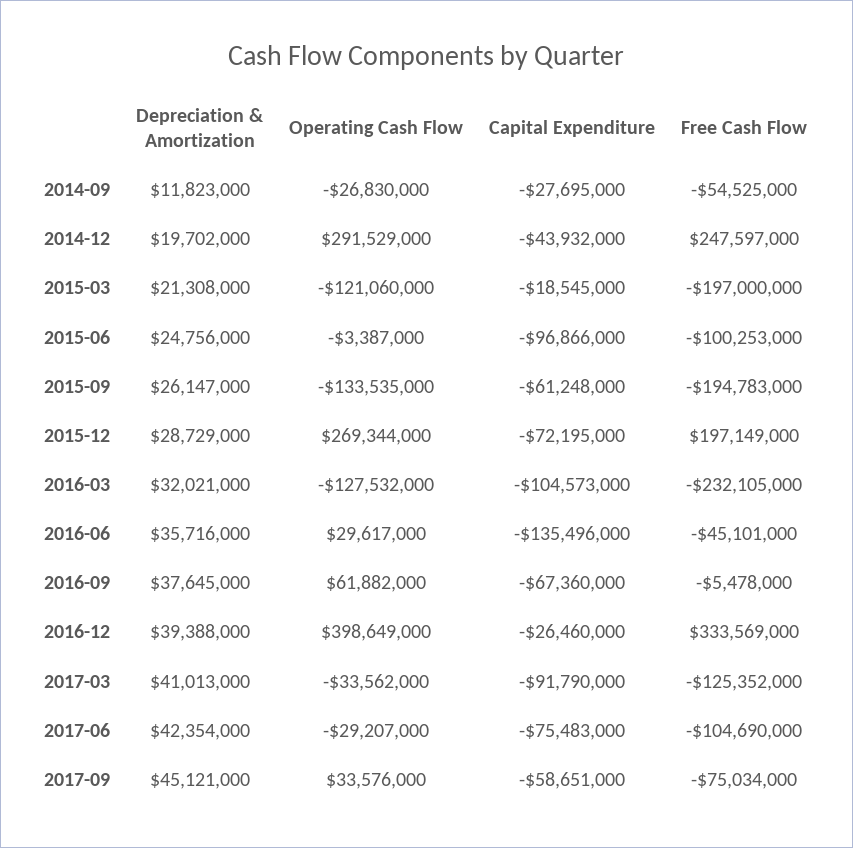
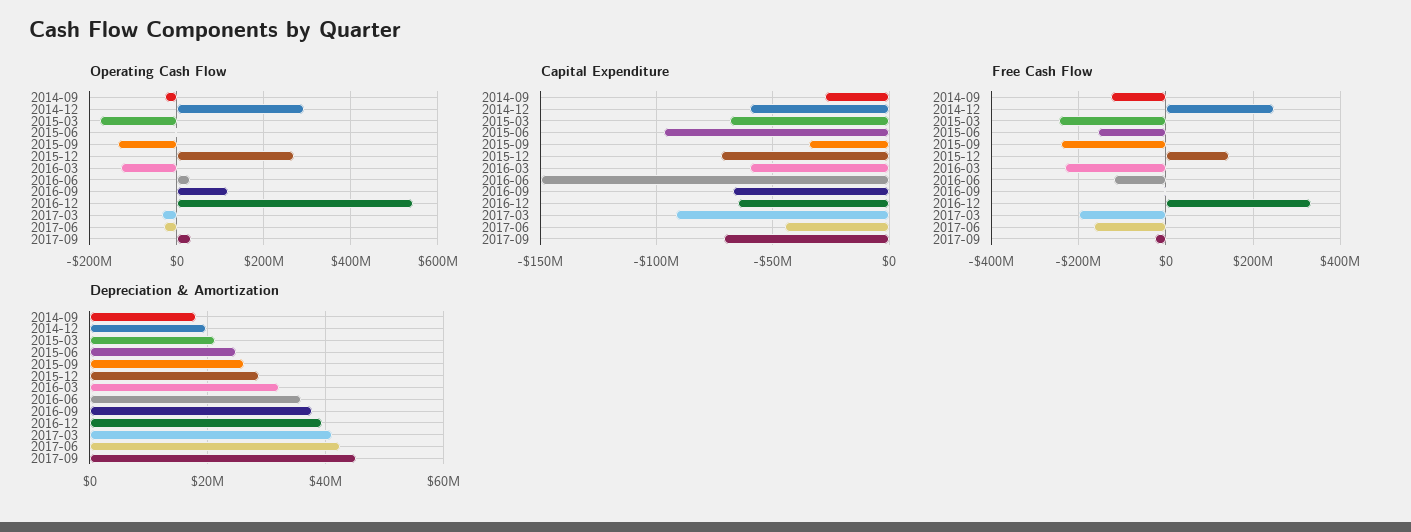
  {
    "Depreciation & Amortization": {
-     "2014-09": 11823000,
+     "2014-09": 18000000,
      "2014-12": 19702000,
      "2015-03": 21308000,
      "2015-06": 24756000,
      "2015-09": 26147000,
      "2015-12": 28729000,
      "2016-03": 32021000,
      "2016-06": 35716000,
      "2016-09": 37645000,
      "2016-12": 39388000,
      "2017-03": 41013000,
      "2017-06": 42354000,
      "2017-09": 45121000
    },
    "Operating Cash Flow": {
      "2014-09": -26830000,
      "2014-12": 291529000,
-     "2015-03": -121060000,
+     "2015-03": -180000000,
      "2015-06": -3387000,
      "2015-09": -133535000,
      "2015-12": 269344000,
      "2016-03": -127532000,
      "2016-06": 29617000,
-     "2016-09": 61882000,
+     "2016-09": 120000000,
-     "2016-12": 398649000,
+     "2016-12": 540000000,
      "2017-03": -33562000,
      "2017-06": -29207000,
      "2017-09": 33576000
    },
    "Capital Expenditure": {
      "2014-09": -27695000,
-     "2014-12": -43932000,
+     "2014-12": -60000000,
-     "2015-03": -18545000,
+     "2015-03": -70000000,
      "2015-06": -96866000,
-     "2015-09": -61248000,
+     "2015-09": -35000000,
      "2015-12": -72195000,
-     "2016-03": -104573000,
+     "2016-03": -60000000,
-     "2016-06": -135496000,
+     "2016-06": -150000000,
      "2016-09": -67360000,
-     "2016-12": -26460000,
+     "2016-12": -65000000,
      "2017-03": -91790000,
-     "2017-06": -75483000,
+     "2017-06": -45000000,
-     "2017-09": -58651000
+     "2017-09": -70000000
    },
    "Free Cash Flow": {
-     "2014-09": -54525000,
+     "2014-09": -120000000,
      "2014-12": 247597000,
-     "2015-03": -197000000,
+     "2015-03": -240000000,
-     "2015-06": -100253000,
+     "2015-06": -160000000,
-     "2015-09": -194783000,
+     "2015-09": -240000000,
-     "2015-12": 197149000,
+     "2015-12": 140000000,
      "2016-03": -232105000,
-     "2016-06": -45101000,
+     "2016-06": -120000000,
      "2016-09": -5478000,
      "2016-12": 333569000,
-     "2017-03": -125352000,
+     "2017-03": -200000000,
-     "2017-06": -104690000,
+     "2017-06": -160000000,
-     "2017-09": -75034000
+     "2017-09": -20000000
    }
  }

